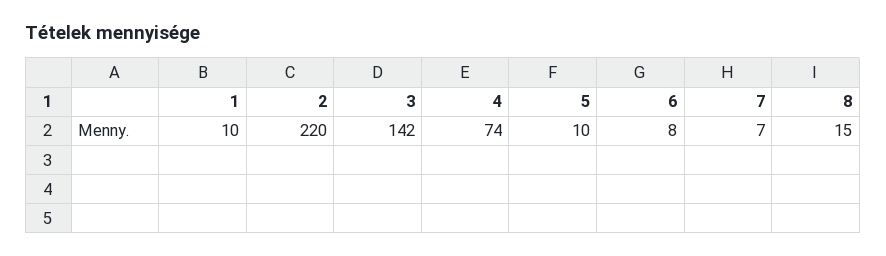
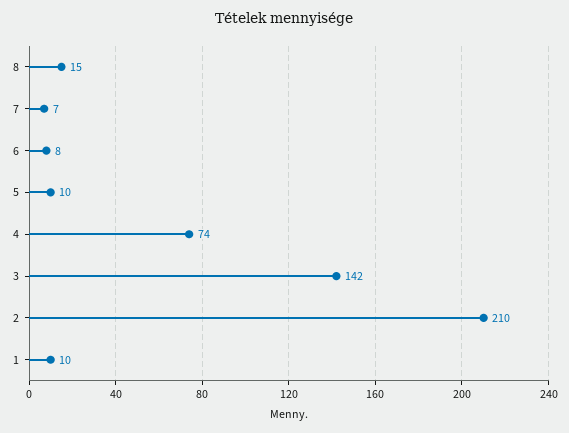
  {
    "1": 10,
-   "2": 220,
+   "2": 210,
    "3": 142,
    "4": 74,
    "5": 10,
    "6": 8,
    "7": 7,
    "8": 15
  }

